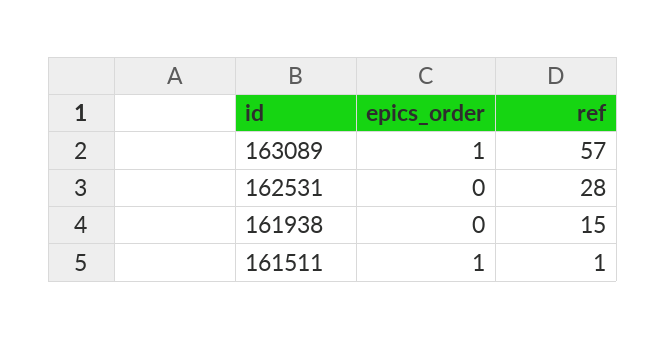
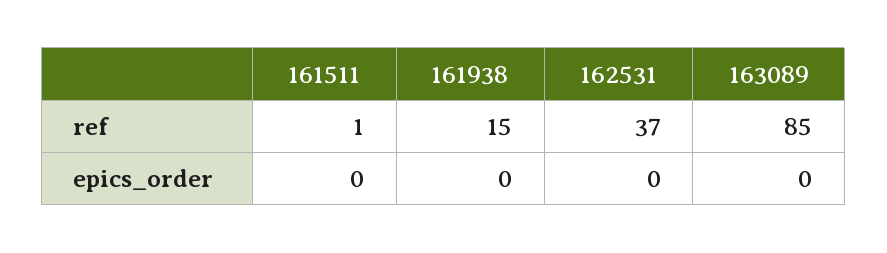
  {
    "epics_order": {
-     "163089": 1,
+     "163089": 0,
      "162531": 0,
      "161938": 0,
-     "161511": 1
+     "161511": 0
    },
    "ref": {
-     "163089": 57,
+     "163089": 85,
-     "162531": 28,
+     "162531": 37,
      "161938": 15,
      "161511": 1
    }
  }

